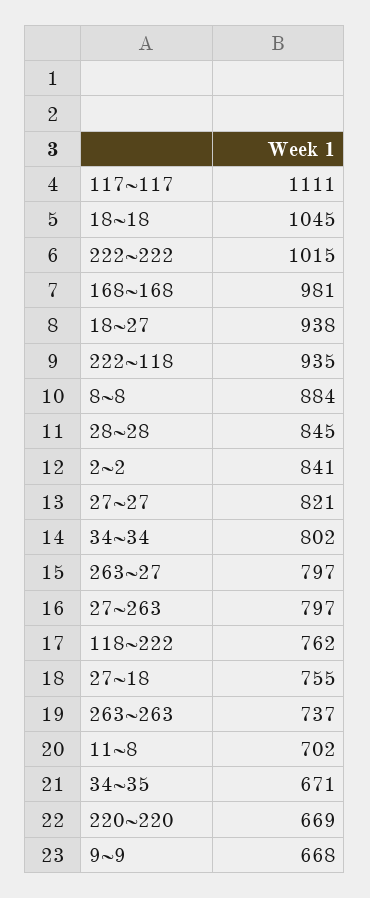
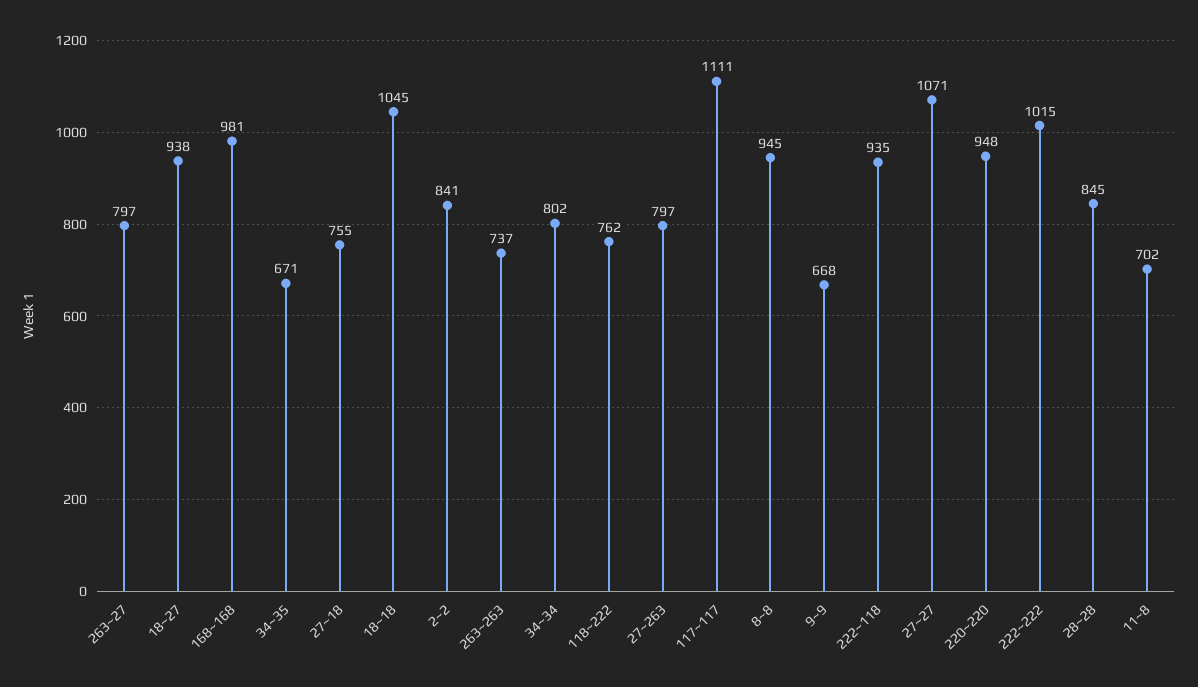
  {
    "117~117": 1111,
    "18~18": 1045,
    "222~222": 1015,
    "168~168": 981,
    "18~27": 938,
    "222~118": 935,
-   "8~8": 884,
+   "8~8": 945,
    "28~28": 845,
    "2~2": 841,
-   "27~27": 821,
+   "27~27": 1071,
    "34~34": 802,
    "263~27": 797,
    "27~263": 797,
    "118~222": 762,
    "27~18": 755,
    "263~263": 737,
    "11~8": 702,
    "34~35": 671,
-   "220~220": 669,
+   "220~220": 948,
    "9~9": 668
  }

